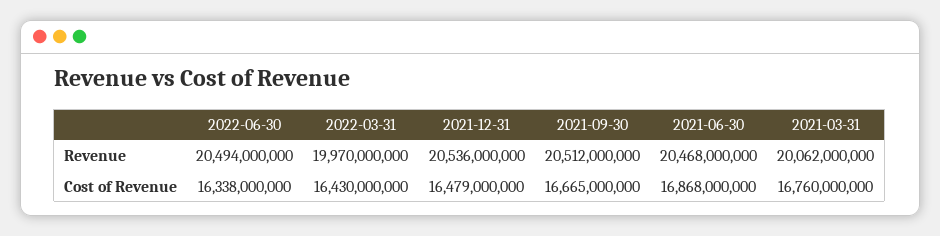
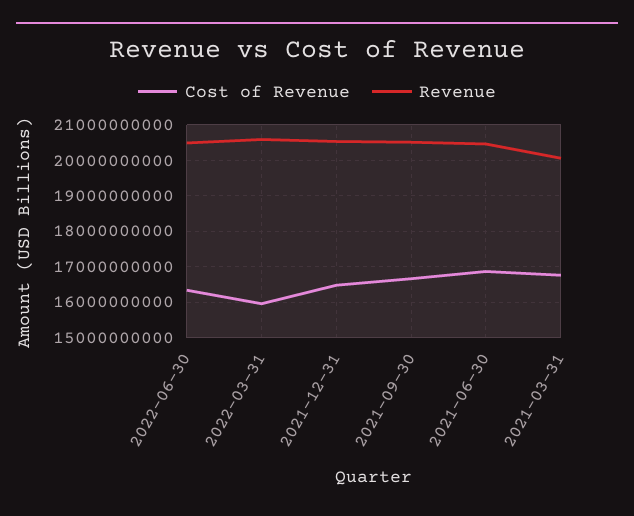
  {
    "Revenue": {
      "2022-06-30": 20494000000,
-     "2022-03-31": 19970000000,
+     "2022-03-31": 20600000000,
      "2021-12-31": 20536000000,
      "2021-09-30": 20512000000,
      "2021-06-30": 20468000000,
      "2021-03-31": 20062000000
    },
    "Cost of Revenue": {
      "2022-06-30": 16338000000,
-     "2022-03-31": 16430000000,
+     "2022-03-31": 16000000000,
      "2021-12-31": 16479000000,
      "2021-09-30": 16665000000,
      "2021-06-30": 16868000000,
      "2021-03-31": 16760000000
    }
  }

